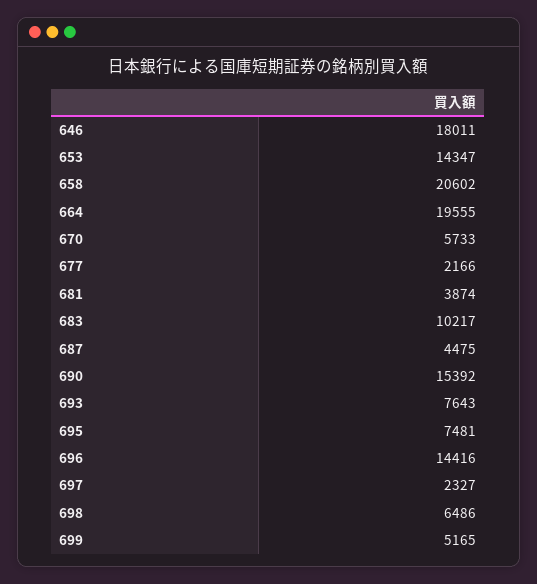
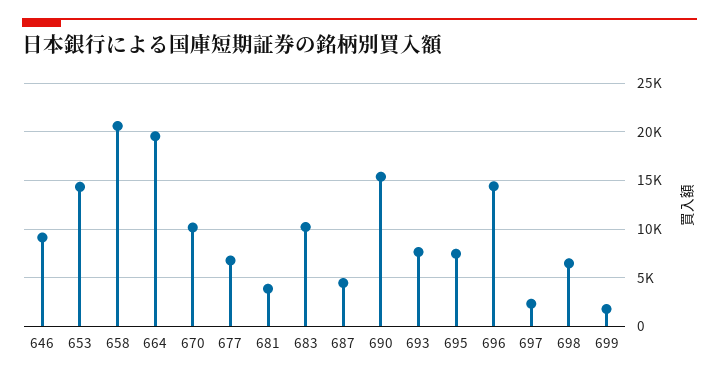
  {
-   "646": 18011,
+   "646": 9000,
    "653": 14347,
    "658": 20602,
    "664": 19555,
-   "670": 5733,
+   "670": 10000,
-   "677": 2166,
+   "677": 7000,
    "681": 3874,
    "683": 10217,
    "687": 4475,
    "690": 15392,
    "693": 7643,
    "695": 7481,
    "696": 14416,
    "697": 2327,
    "698": 6486,
-   "699": 5165
+   "699": 2000
  }

